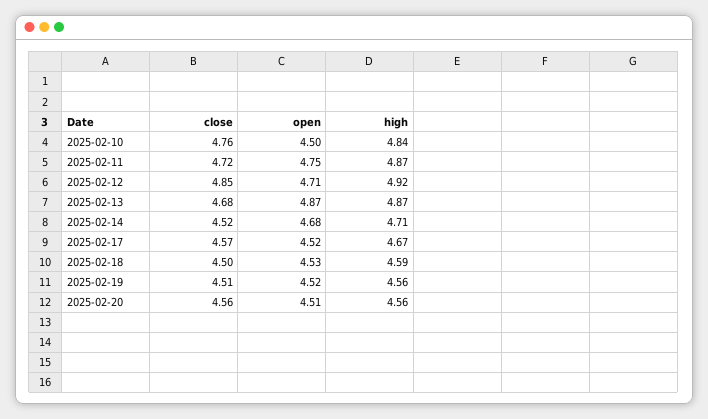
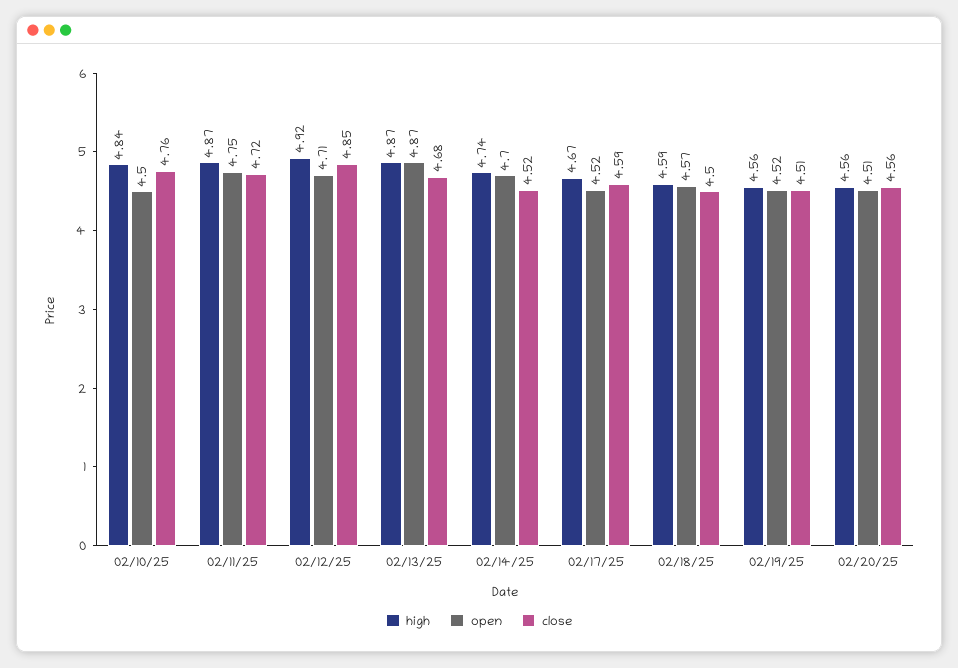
  {
    "close": {
      "2025-02-10": 4.76,
      "2025-02-11": 4.72,
      "2025-02-12": 4.85,
      "2025-02-13": 4.68,
      "2025-02-14": 4.52,
-     "2025-02-17": 4.57,
+     "2025-02-17": 4.59,
      "2025-02-18": 4.5,
      "2025-02-19": 4.51,
      "2025-02-20": 4.56
    },
    "open": {
      "2025-02-10": 4.5,
      "2025-02-11": 4.75,
      "2025-02-12": 4.71,
      "2025-02-13": 4.87,
-     "2025-02-14": 4.68,
+     "2025-02-14": 4.7,
      "2025-02-17": 4.52,
-     "2025-02-18": 4.53,
+     "2025-02-18": 4.57,
      "2025-02-19": 4.52,
      "2025-02-20": 4.51
    },
    "high": {
      "2025-02-10": 4.84,
      "2025-02-11": 4.87,
      "2025-02-12": 4.92,
      "2025-02-13": 4.87,
-     "2025-02-14": 4.71,
+     "2025-02-14": 4.74,
      "2025-02-17": 4.67,
      "2025-02-18": 4.59,
      "2025-02-19": 4.56,
      "2025-02-20": 4.56
    }
  }

